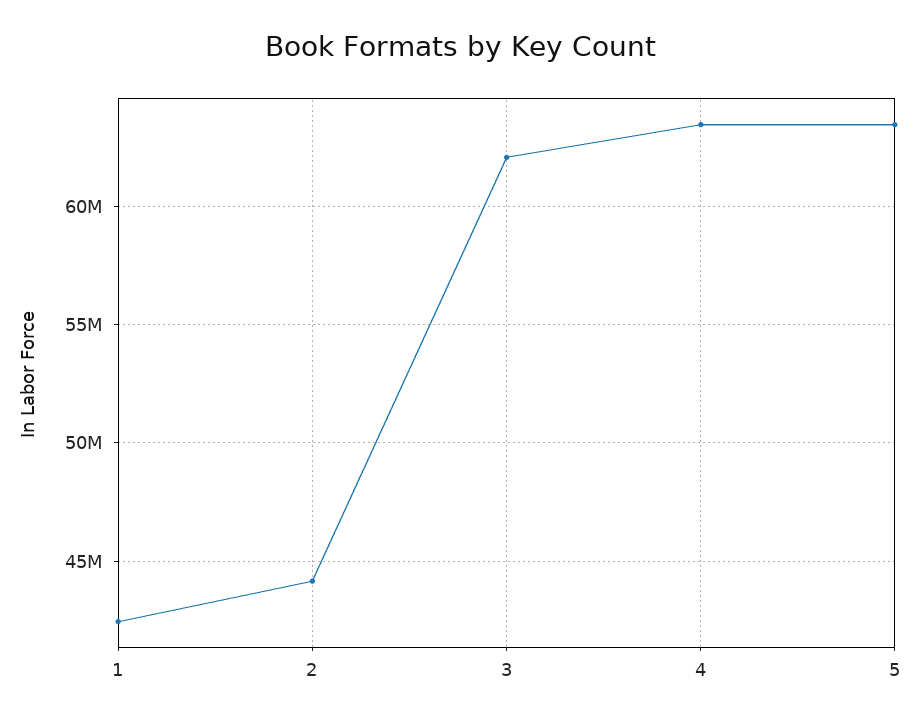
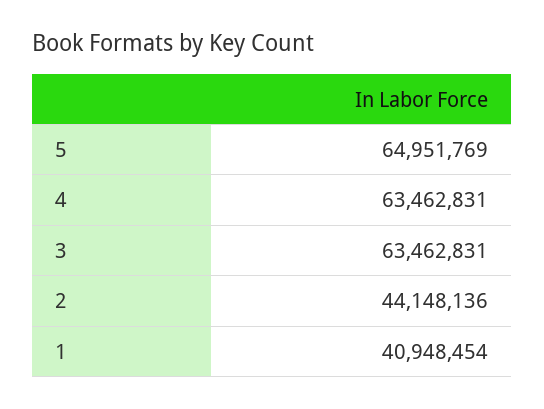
  {
-   "1": 42500000,
+   "1": 40948454,
    "2": 44148136,
-   "3": 62000000,
+   "3": 63462831,
    "4": 63462831,
-   "5": 63500000
+   "5": 64951769
  }

